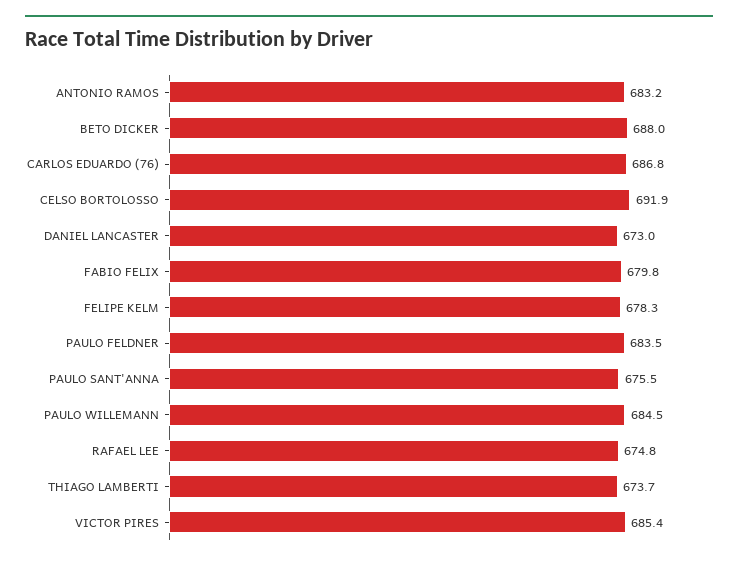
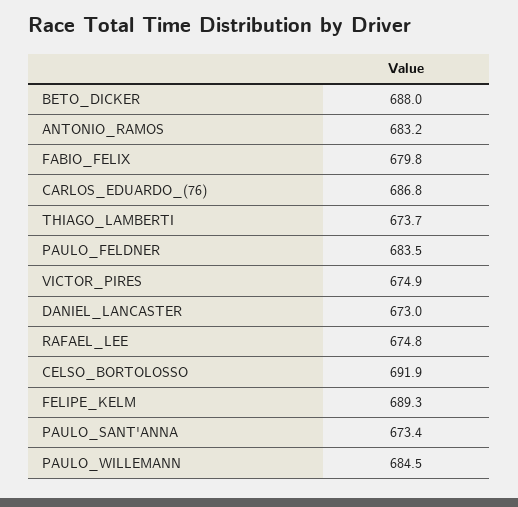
  {
    "ANTONIO RAMOS": 683.2,
    "BETO DICKER": 688,
    "CARLOS EDUARDO (76)": 686.8,
    "CELSO BORTOLOSSO": 691.9,
    "DANIEL LANCASTER": 673,
    "FABIO FELIX": 679.8,
-   "FELIPE KELM": 678.3,
+   "FELIPE KELM": 689.3,
    "PAULO FELDNER": 683.5,
-   "PAULO SANT'ANNA": 675.5,
+   "PAULO SANT'ANNA": 673.4,
    "PAULO WILLEMANN": 684.5,
    "RAFAEL LEE": 674.8,
    "THIAGO LAMBERTI": 673.7,
-   "VICTOR PIRES": 685.4
+   "VICTOR PIRES": 674.9
  }

